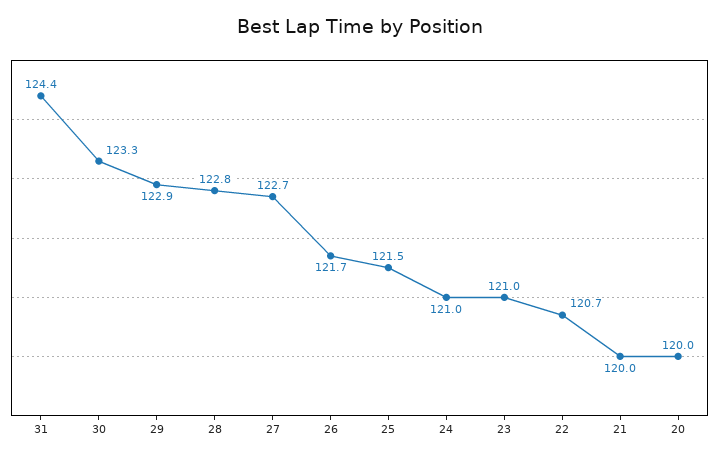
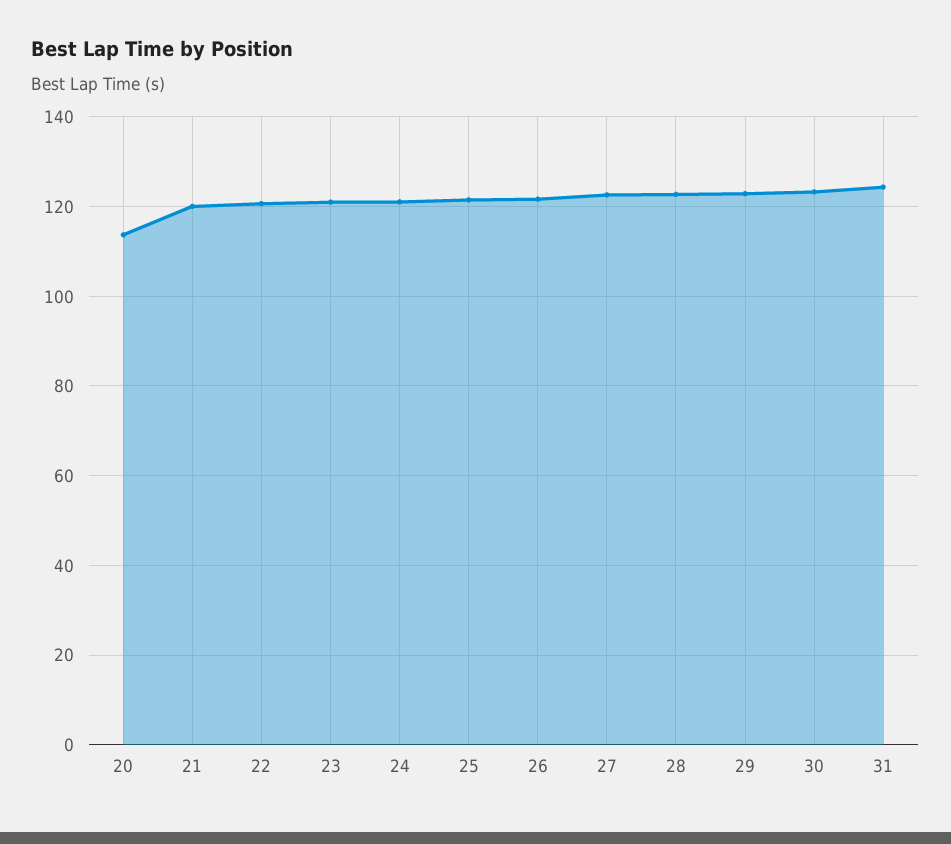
  {
    "31": 124.4,
    "30": 123.3,
    "29": 122.9,
    "28": 122.8,
    "27": 122.7,
    "26": 121.7,
    "25": 121.5,
    "24": 121,
    "23": 121,
    "22": 120.7,
    "21": 120,
-   "20": 120
+   "20": 114
  }

